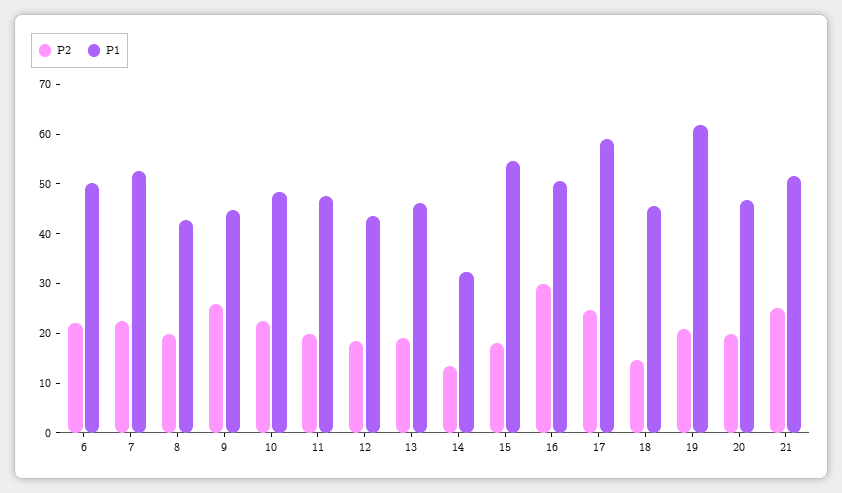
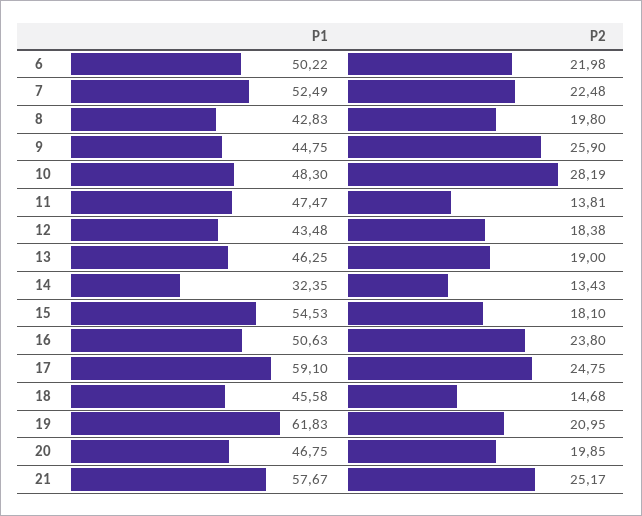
  {
    "P2": {
      "6": 21.98,
      "7": 22.48,
      "8": 19.8,
      "9": 25.9,
-     "10": 22,
+     "10": 28.19,
-     "11": 20,
+     "11": 13.81,
      "12": 18.38,
      "13": 19,
      "14": 13.43,
      "15": 18.1,
-     "16": 30,
+     "16": 23.8,
      "17": 24.75,
      "18": 14.68,
      "19": 20.95,
      "20": 19.85,
      "21": 25.17
    },
    "P1": {
      "6": 50.22,
      "7": 52.49,
      "8": 42.83,
      "9": 44.75,
      "10": 48.3,
      "11": 47.47,
      "12": 43.48,
      "13": 46.25,
      "14": 32.35,
      "15": 54.53,
      "16": 50.63,
      "17": 59.1,
      "18": 45.58,
      "19": 61.83,
      "20": 46.75,
-     "21": 52
+     "21": 57.67
    }
  }

